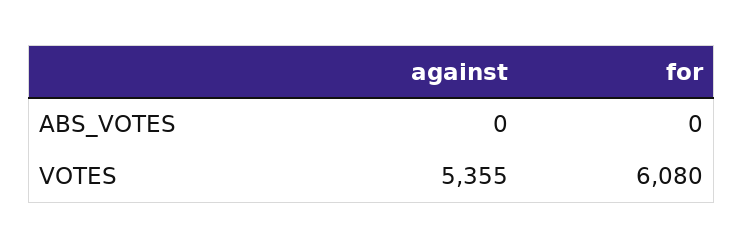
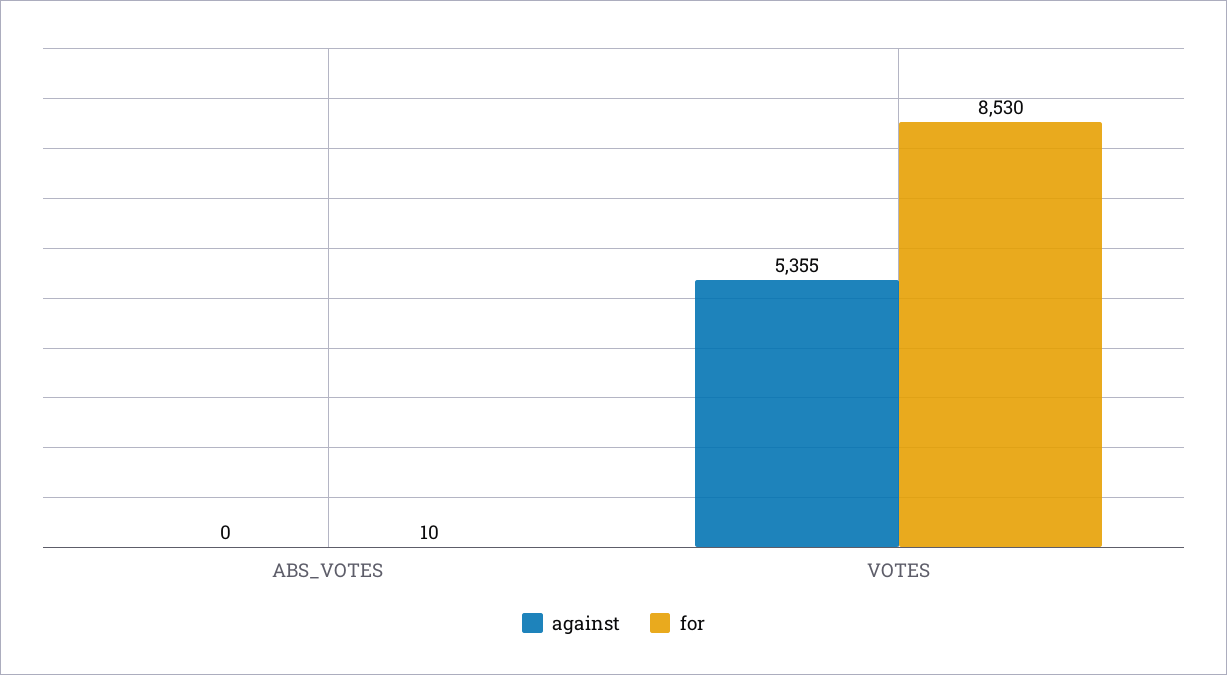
  {
    "against": {
      "ABS_VOTES": 0,
      "VOTES": 5355
    },
    "for": {
-     "ABS_VOTES": 0,
+     "ABS_VOTES": 10,
-     "VOTES": 6080
+     "VOTES": 8530
    }
  }

